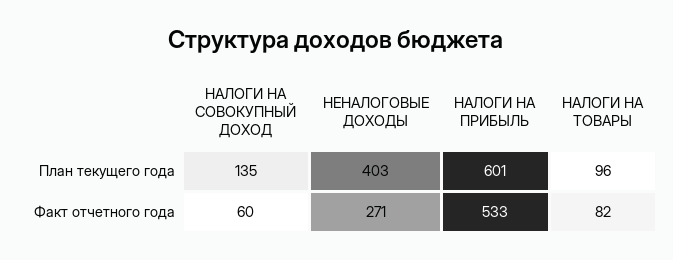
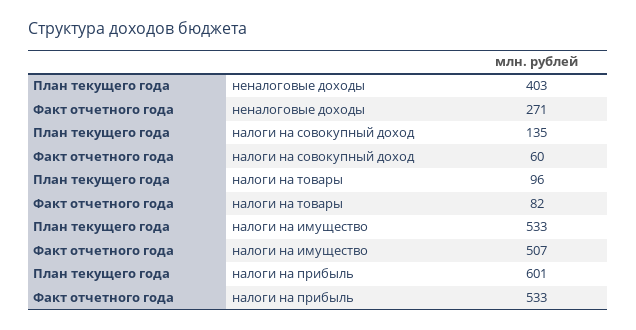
  {
    "НАЛОГИ НА СОВОКУПНЫЙ ДОХОД": {
      "План текущего года": 135,
      "Факт отчетного года": 60
    },
    "НЕНАЛОГОВЫЕ ДОХОДЫ": {
      "План текущего года": 403,
      "Факт отчетного года": 271
    },
    "НАЛОГИ НА ПРИБЫЛЬ": {
      "План текущего года": 601,
      "Факт отчетного года": 533
    },
    "НАЛОГИ НА ТОВАРЫ": {
      "План текущего года": 96,
      "Факт отчетного года": 82
-   }
+   },
+   "налоги на имущество": {
+     "План текущего года": 533,
+     "Факт отчетного года": 507
+   }
  }

